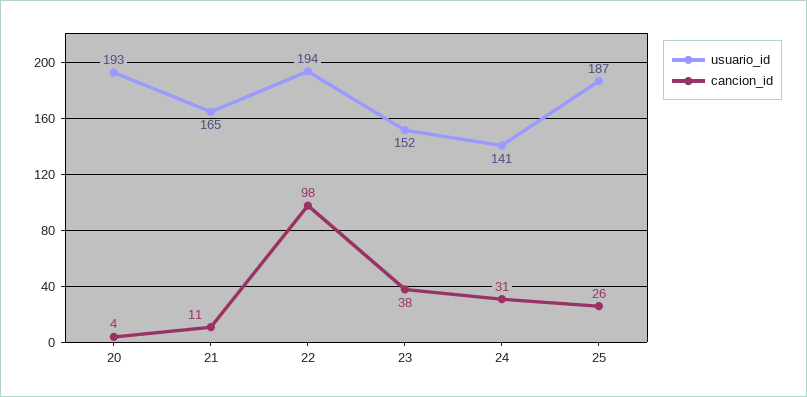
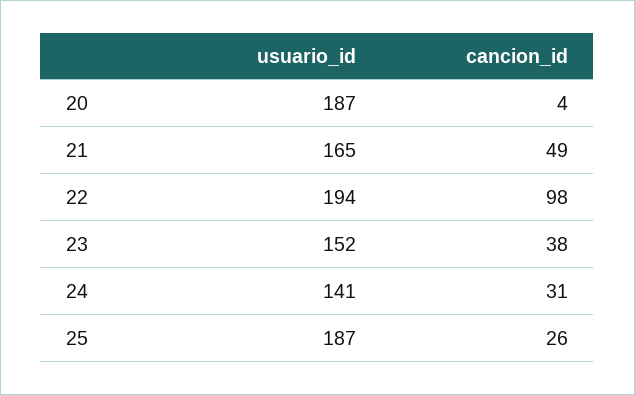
  {
    "usuario_id": {
-     "20": 193,
+     "20": 187,
      "21": 165,
      "22": 194,
      "23": 152,
      "24": 141,
      "25": 187
    },
    "cancion_id": {
      "20": 4,
-     "21": 11,
+     "21": 49,
      "22": 98,
      "23": 38,
      "24": 31,
      "25": 26
    }
  }

